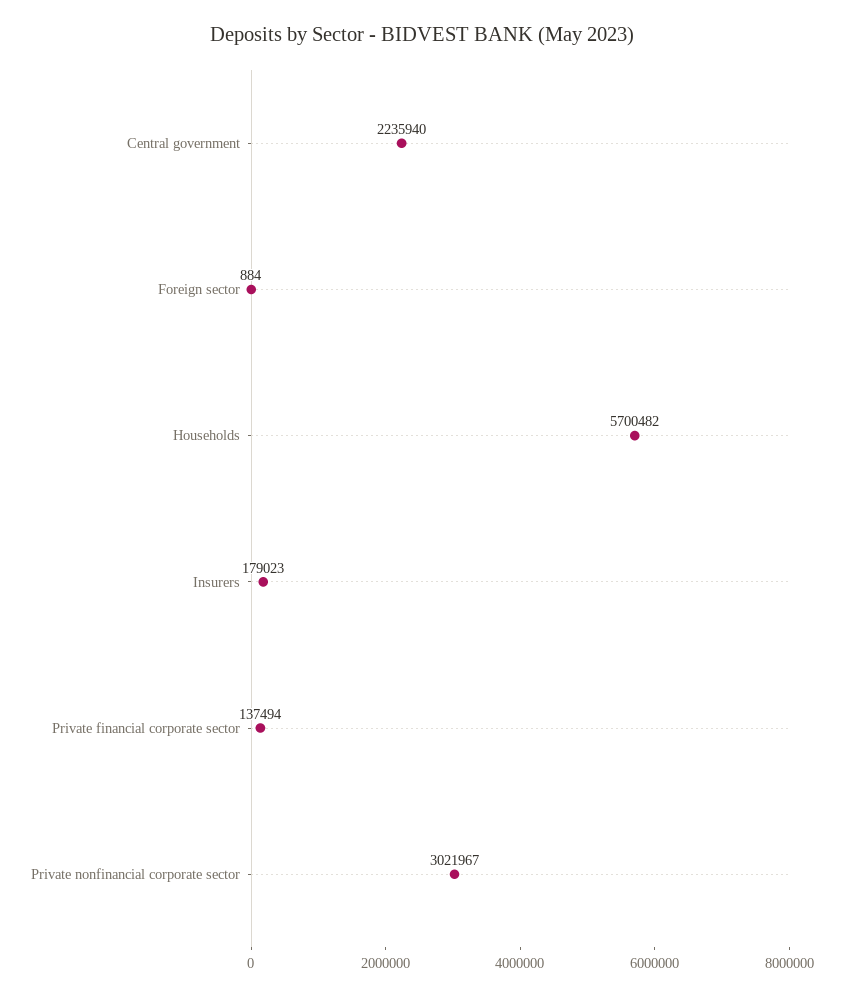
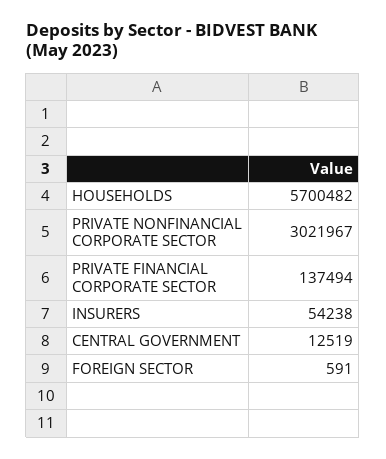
  {
-   "Central government": 2235940,
+   "Central government": 12519,
-   "Foreign sector": 884,
+   "Foreign sector": 591,
    "Households": 5700482,
-   "Insurers": 179023,
+   "Insurers": 54238,
    "Private financial corporate sector": 137494,
    "Private nonfinancial corporate sector": 3021967
  }

